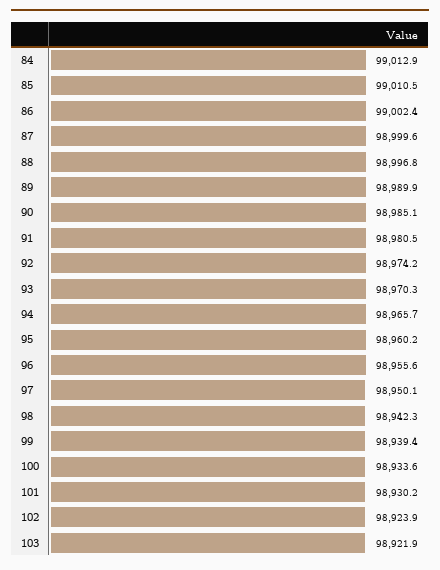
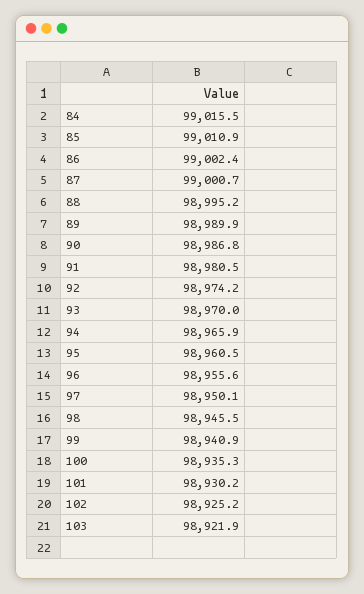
  {
-   "84": 99012.9,
+   "84": 99015.5,
-   "85": 99010.5,
+   "85": 99010.9,
    "86": 99002.4,
-   "87": 98999.6,
+   "87": 99000.7,
-   "88": 98996.8,
+   "88": 98995.2,
    "89": 98989.9,
-   "90": 98985.1,
+   "90": 98986.8,
    "91": 98980.5,
    "92": 98974.2,
-   "93": 98970.3,
+   "93": 98970,
-   "94": 98965.7,
+   "94": 98965.9,
-   "95": 98960.2,
+   "95": 98960.5,
    "96": 98955.6,
    "97": 98950.1,
-   "98": 98942.3,
+   "98": 98945.5,
-   "99": 98939.4,
+   "99": 98940.9,
-   "100": 98933.6,
+   "100": 98935.3,
    "101": 98930.2,
-   "102": 98923.9,
+   "102": 98925.2,
    "103": 98921.9
  }

